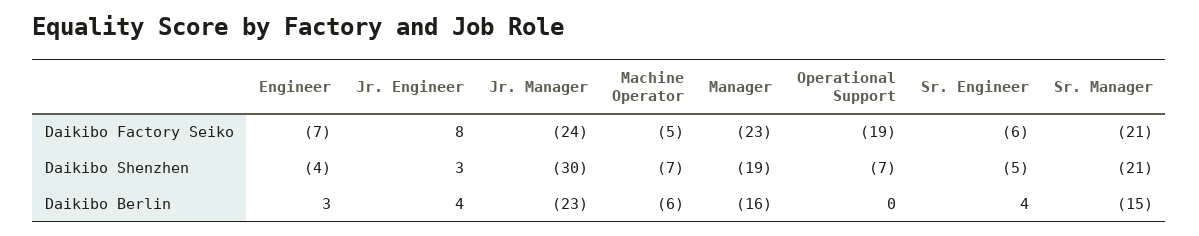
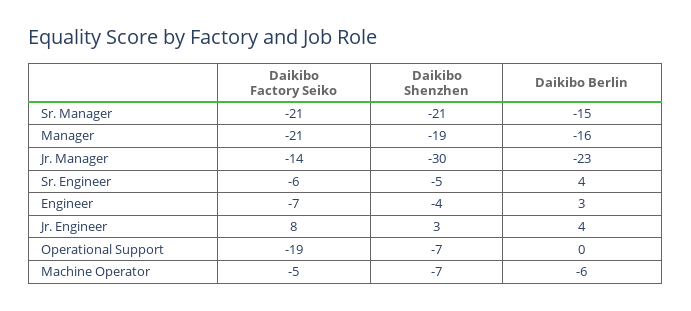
  {
    "Engineer": {
      "Daikibo Factory Seiko": -7,
      "Daikibo Shenzhen": -4,
      "Daikibo Berlin": 3
    },
    "Jr. Engineer": {
      "Daikibo Factory Seiko": 8,
      "Daikibo Shenzhen": 3,
      "Daikibo Berlin": 4
    },
    "Jr. Manager": {
-     "Daikibo Factory Seiko": -24,
+     "Daikibo Factory Seiko": -14,
      "Daikibo Shenzhen": -30,
      "Daikibo Berlin": -23
    },
    "Machine Operator": {
      "Daikibo Factory Seiko": -5,
      "Daikibo Shenzhen": -7,
      "Daikibo Berlin": -6
    },
    "Manager": {
-     "Daikibo Factory Seiko": -23,
+     "Daikibo Factory Seiko": -21,
      "Daikibo Shenzhen": -19,
      "Daikibo Berlin": -16
    },
    "Operational Support": {
      "Daikibo Factory Seiko": -19,
      "Daikibo Shenzhen": -7,
      "Daikibo Berlin": 0
    },
    "Sr. Engineer": {
      "Daikibo Factory Seiko": -6,
      "Daikibo Shenzhen": -5,
      "Daikibo Berlin": 4
    },
    "Sr. Manager": {
      "Daikibo Factory Seiko": -21,
      "Daikibo Shenzhen": -21,
      "Daikibo Berlin": -15
    }
  }

